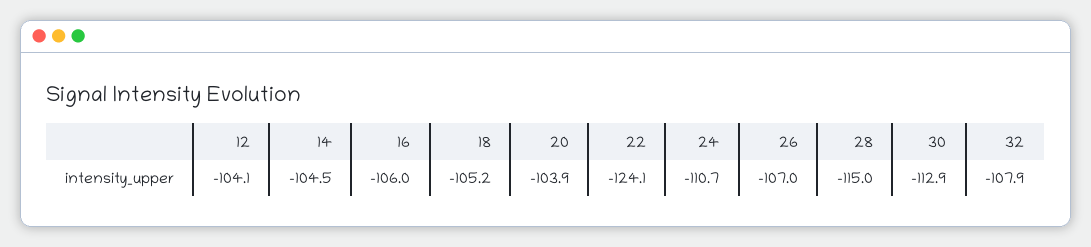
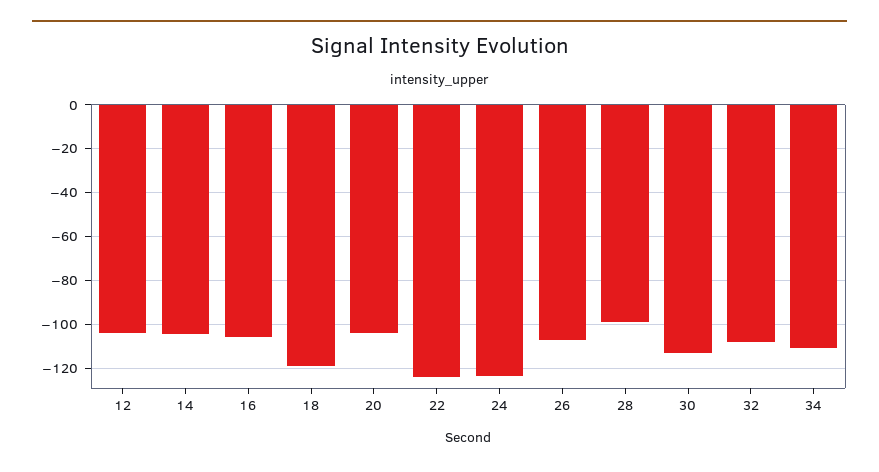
  {
    "12": -104.1,
    "14": -104.5,
    "16": -106,
-   "18": -105.2,
+   "18": -120,
    "20": -103.9,
    "22": -124.1,
-   "24": -110.7,
+   "24": -125,
    "26": -107,
-   "28": -115,
+   "28": -100,
    "30": -112.9,
-   "32": -107.9
+   "32": -107.9,
+   "34": -110
  }

